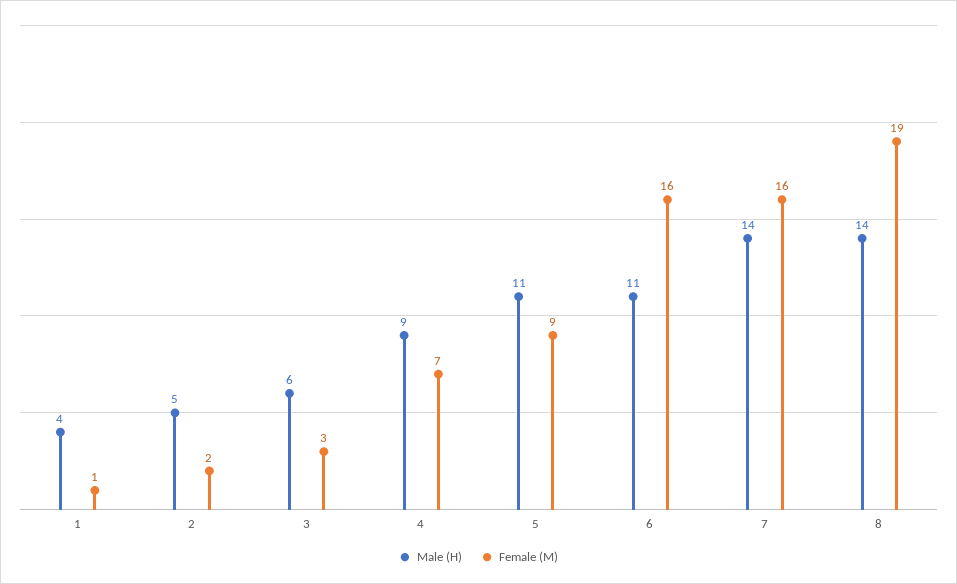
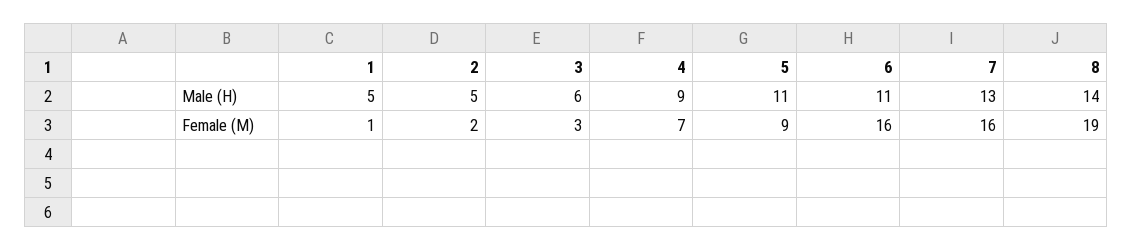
  {
    "Male (H)": {
-     "1": 4,
+     "1": 5,
      "2": 5,
      "3": 6,
      "4": 9,
      "5": 11,
      "6": 11,
-     "7": 14,
+     "7": 13,
      "8": 14
    },
    "Female (M)": {
      "1": 1,
      "2": 2,
      "3": 3,
      "4": 7,
      "5": 9,
      "6": 16,
      "7": 16,
      "8": 19
    }
  }

